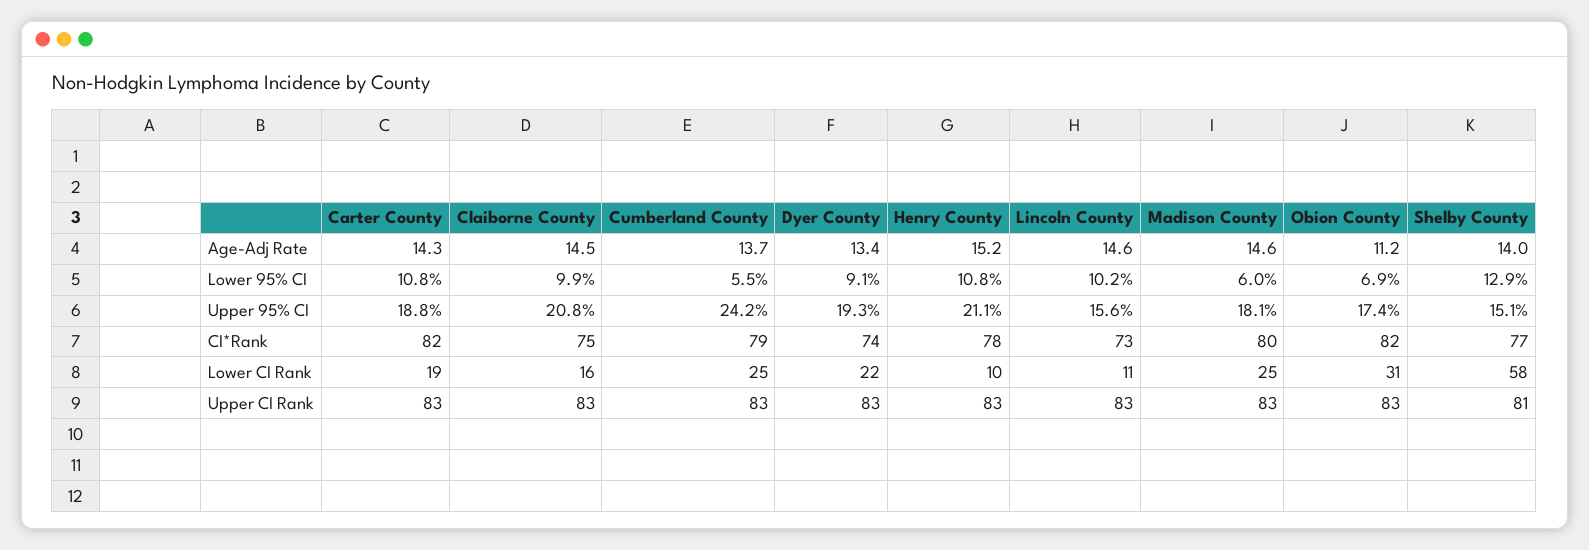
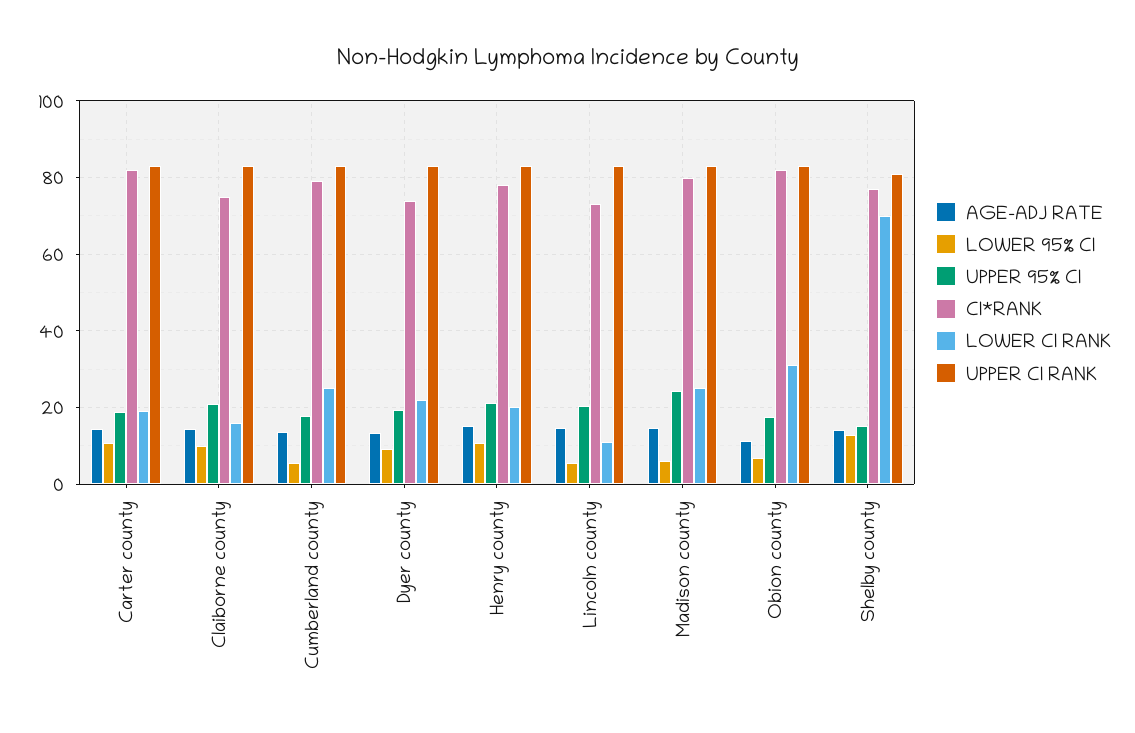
  {
    "Age-Adj Rate": {
      "Carter County": 14.3,
      "Claiborne County": 14.5,
      "Cumberland County": 13.7,
      "Dyer County": 13.4,
      "Henry County": 15.2,
      "Lincoln County": 14.6,
      "Madison County": 14.6,
      "Obion County": 11.2,
      "Shelby County": 14
    },
    "Lower 95% CI": {
      "Carter County": 10.8,
      "Claiborne County": 9.9,
      "Cumberland County": 5.5,
      "Dyer County": 9.1,
      "Henry County": 10.8,
-     "Lincoln County": 10.2,
+     "Lincoln County": 6,
      "Madison County": 6,
      "Obion County": 6.9,
      "Shelby County": 12.9
    },
    "Upper 95% CI": {
      "Carter County": 18.8,
      "Claiborne County": 20.8,
-     "Cumberland County": 24.2,
+     "Cumberland County": 18,
      "Dyer County": 19.3,
      "Henry County": 21.1,
-     "Lincoln County": 15.6,
+     "Lincoln County": 20,
-     "Madison County": 18.1,
+     "Madison County": 24,
      "Obion County": 17.4,
      "Shelby County": 15.1
    },
    "CI*Rank": {
      "Carter County": 82,
      "Claiborne County": 75,
      "Cumberland County": 79,
      "Dyer County": 74,
      "Henry County": 78,
      "Lincoln County": 73,
      "Madison County": 80,
      "Obion County": 82,
      "Shelby County": 77
    },
    "Lower CI Rank": {
      "Carter County": 19,
      "Claiborne County": 16,
      "Cumberland County": 25,
      "Dyer County": 22,
-     "Henry County": 10,
+     "Henry County": 20,
      "Lincoln County": 11,
      "Madison County": 25,
      "Obion County": 31,
-     "Shelby County": 58
+     "Shelby County": 70
    },
    "Upper CI Rank": {
      "Carter County": 83,
      "Claiborne County": 83,
      "Cumberland County": 83,
      "Dyer County": 83,
      "Henry County": 83,
      "Lincoln County": 83,
      "Madison County": 83,
      "Obion County": 83,
      "Shelby County": 81
    }
  }

